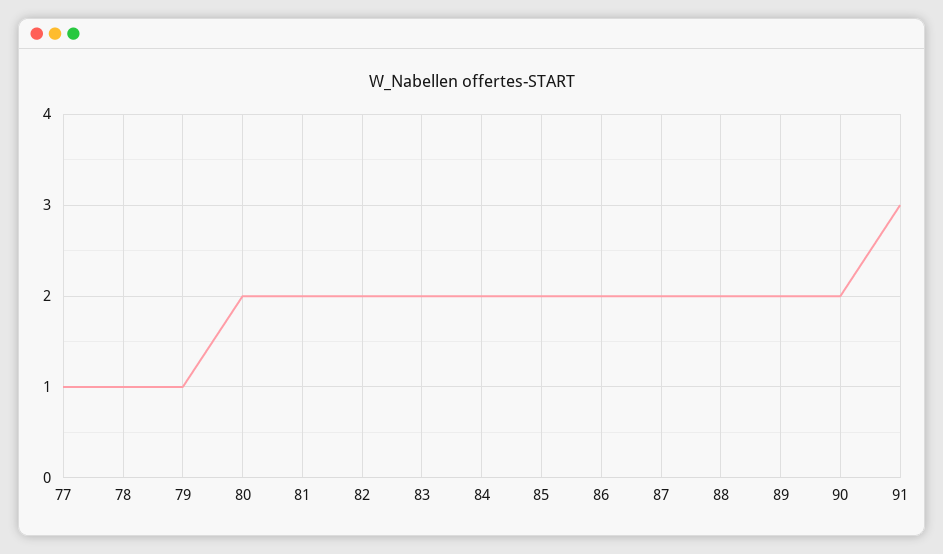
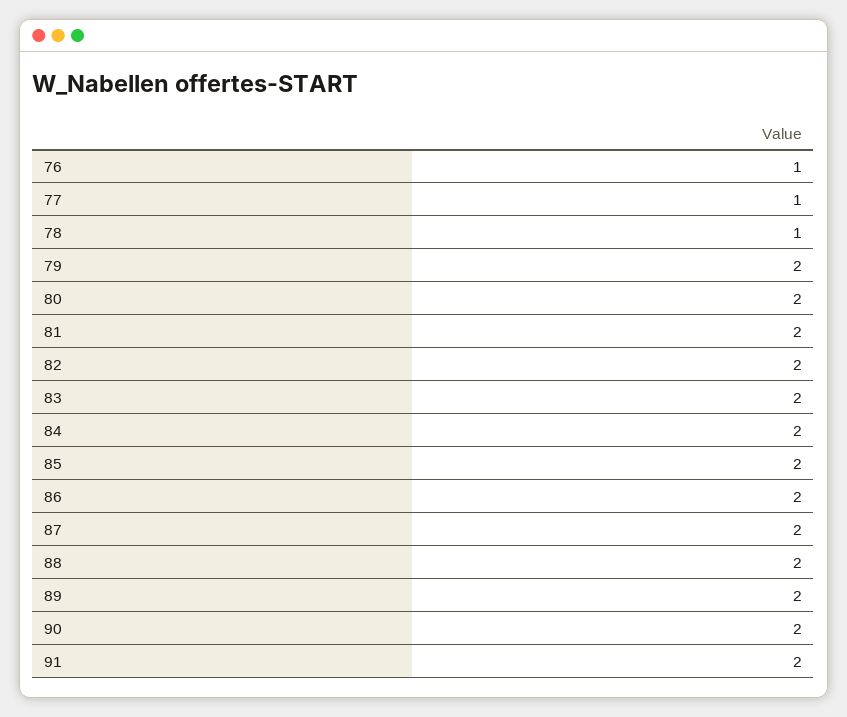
  {
    "77": 1,
    "78": 1,
-   "79": 1,
+   "79": 2,
    "80": 2,
    "81": 2,
    "82": 2,
    "83": 2,
    "84": 2,
    "85": 2,
    "86": 2,
    "87": 2,
    "88": 2,
    "89": 2,
    "90": 2,
-   "91": 3
+   "91": 2,
+   "76": 1
  }

